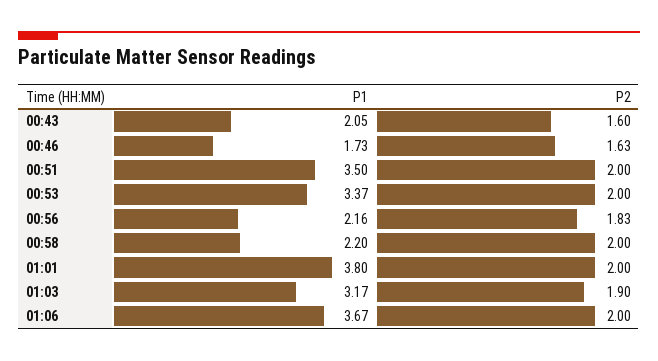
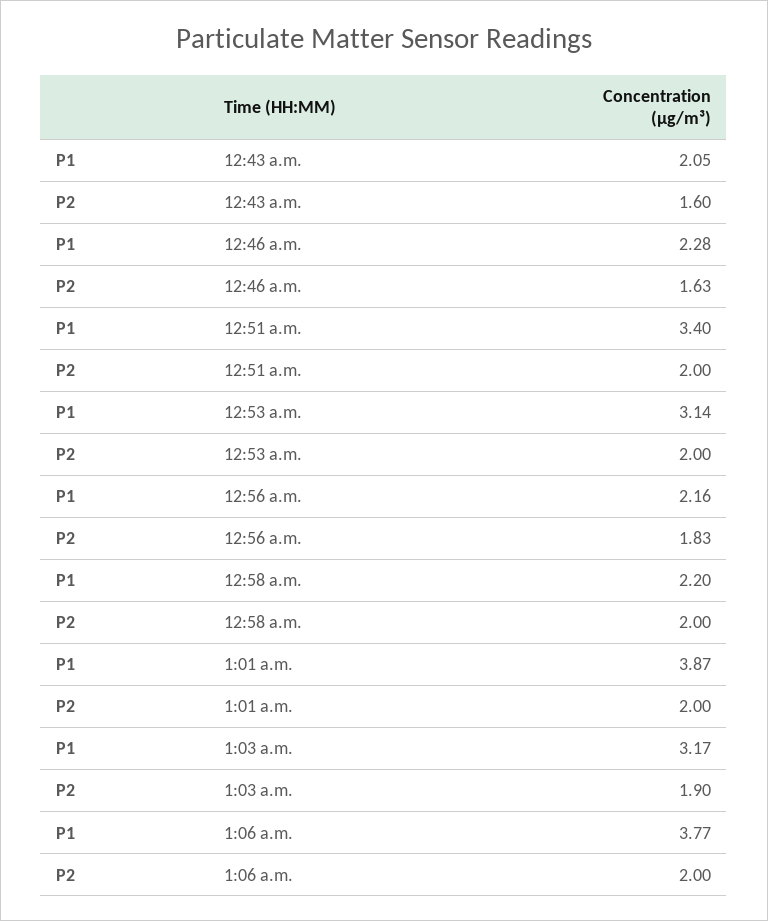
  {
    "P1": {
      "00:43": 2.05,
-     "00:46": 1.73,
+     "00:46": 2.28,
-     "00:51": 3.5,
+     "00:51": 3.4,
-     "00:53": 3.37,
+     "00:53": 3.14,
      "00:56": 2.16,
      "00:58": 2.2,
-     "01:01": 3.8,
+     "01:01": 3.87,
      "01:03": 3.17,
-     "01:06": 3.67
+     "01:06": 3.77
    },
    "P2": {
      "00:43": 1.6,
      "00:46": 1.63,
      "00:51": 2,
      "00:53": 2,
      "00:56": 1.83,
      "00:58": 2,
      "01:01": 2,
      "01:03": 1.9,
      "01:06": 2
    }
  }

